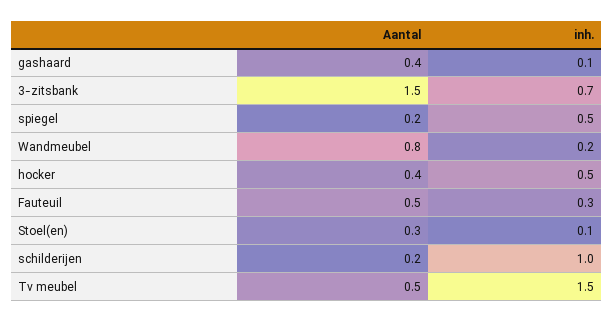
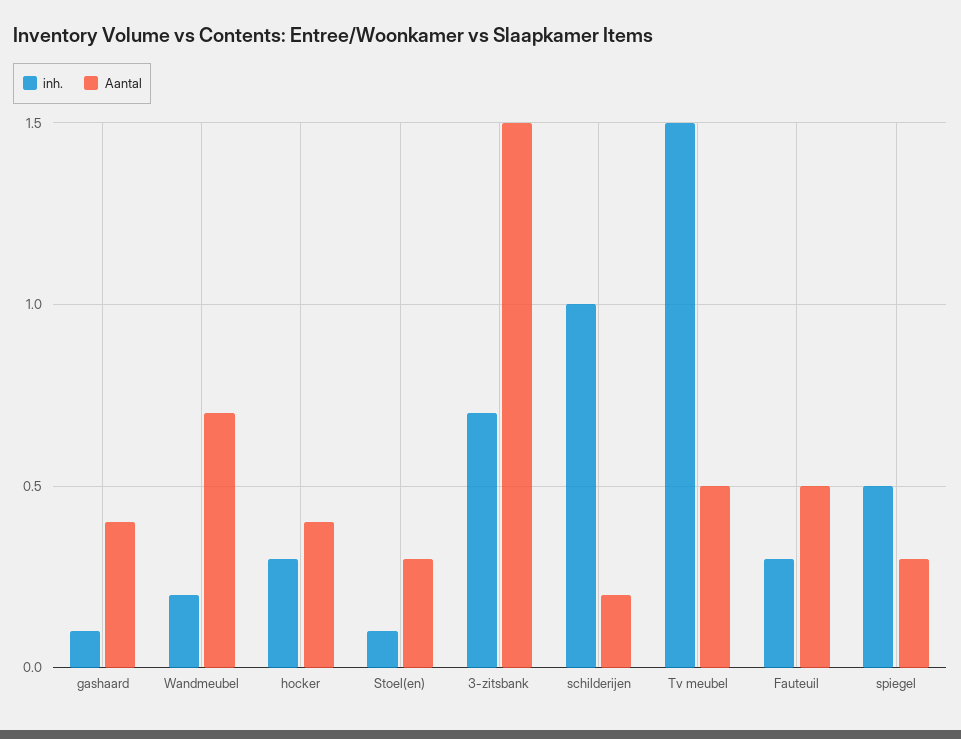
  {
    "Aantal": {
      "gashaard": 0.4,
      "3-zitsbank": 1.5,
-     "spiegel": 0.2,
+     "spiegel": 0.3,
-     "Wandmeubel": 0.8,
+     "Wandmeubel": 0.7,
      "hocker": 0.4,
      "Fauteuil": 0.5,
      "Stoel(en)": 0.3,
      "schilderijen": 0.2,
      "Tv meubel": 0.5
    },
    "inh.": {
      "gashaard": 0.1,
      "3-zitsbank": 0.7,
      "spiegel": 0.5,
      "Wandmeubel": 0.2,
-     "hocker": 0.5,
+     "hocker": 0.3,
      "Fauteuil": 0.3,
      "Stoel(en)": 0.1,
      "schilderijen": 1,
      "Tv meubel": 1.5
    }
  }

